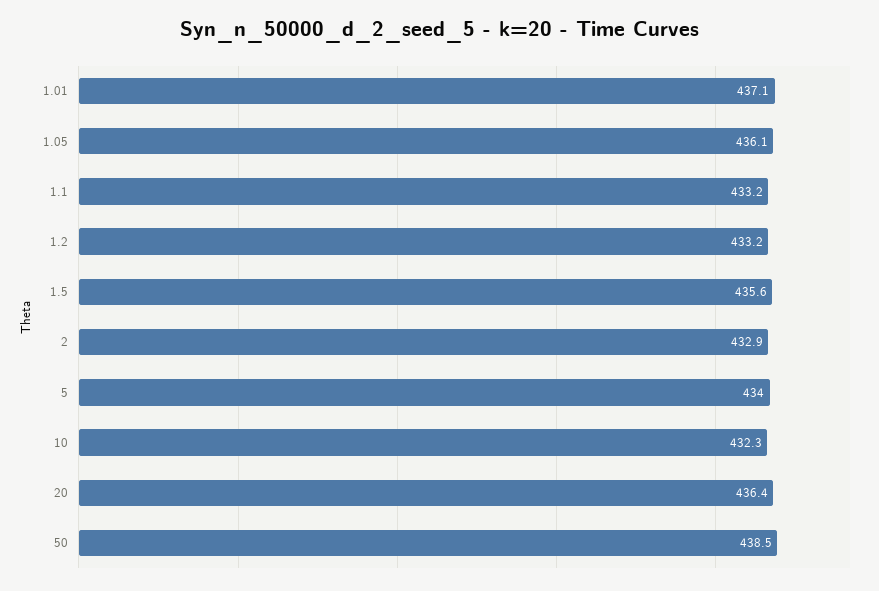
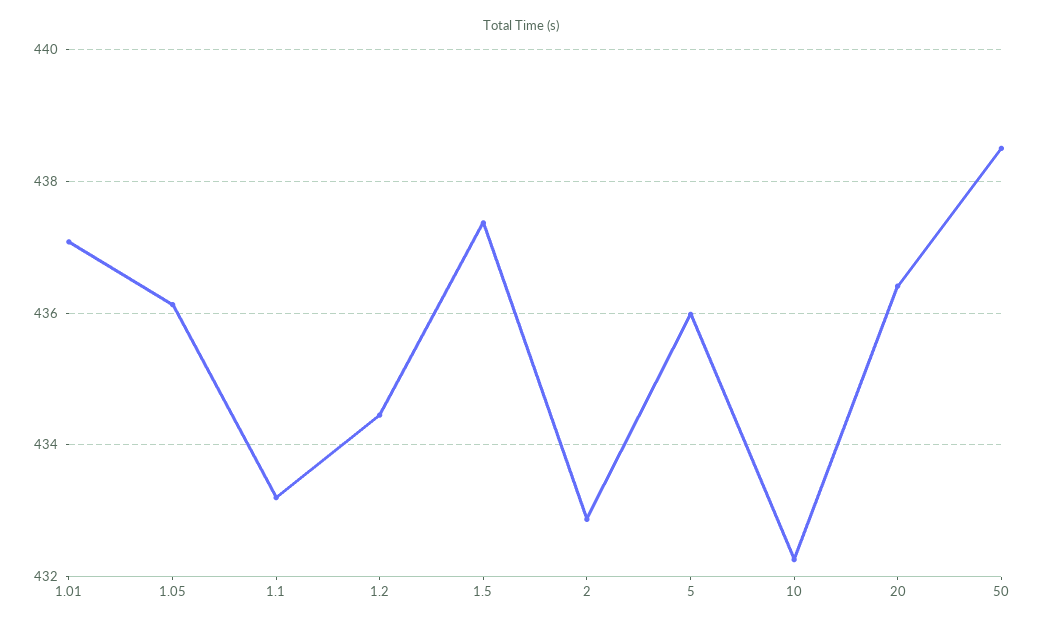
  {
    "1.01": 437.1,
    "1.05": 436.1,
    "1.1": 433.2,
-   "1.2": 433.2,
+   "1.2": 434.4,
-   "1.5": 435.6,
+   "1.5": 437.4,
    "2": 432.9,
-   "5": 434,
+   "5": 436,
    "10": 432.3,
    "20": 436.4,
    "50": 438.5
  }

